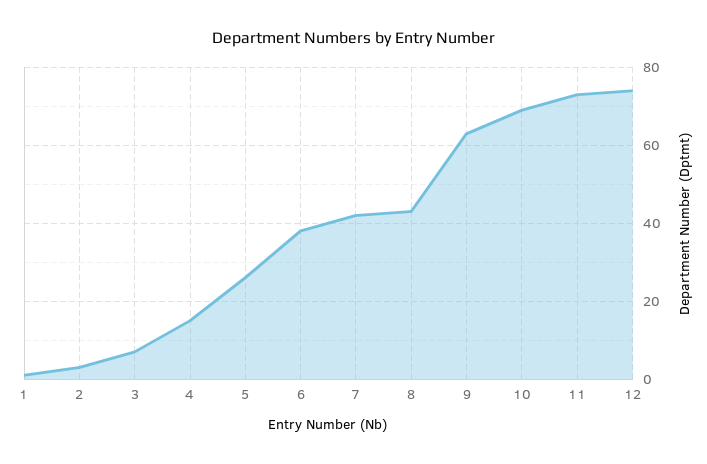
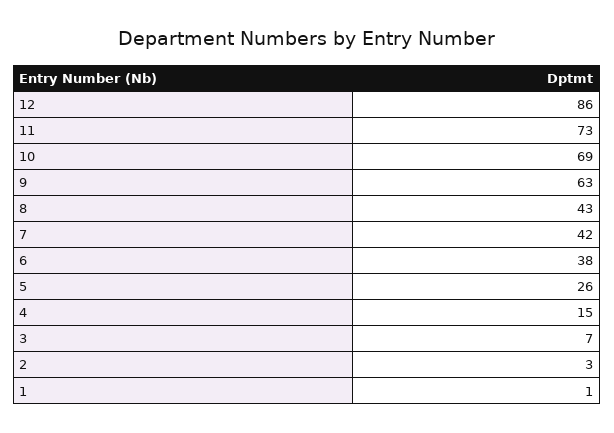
  {
    "1": 1,
    "2": 3,
    "3": 7,
    "4": 15,
    "5": 26,
    "6": 38,
    "7": 42,
    "8": 43,
    "9": 63,
    "10": 69,
    "11": 73,
-   "12": 75
+   "12": 86
  }

